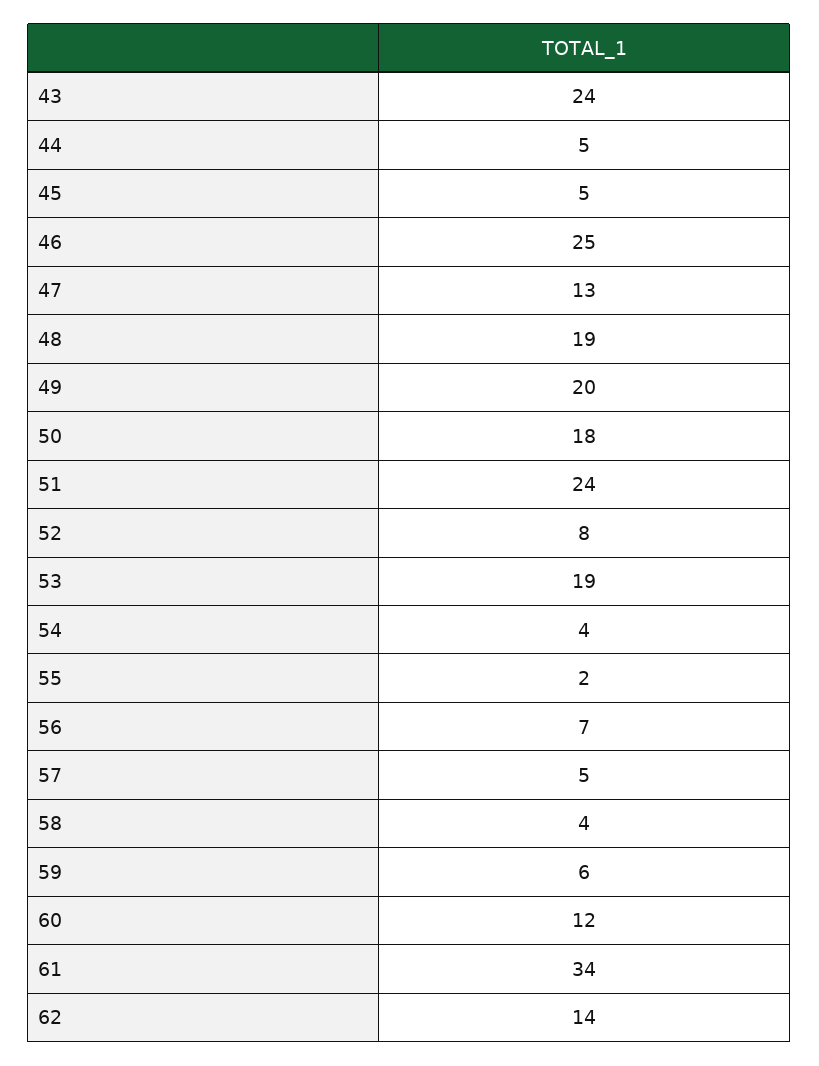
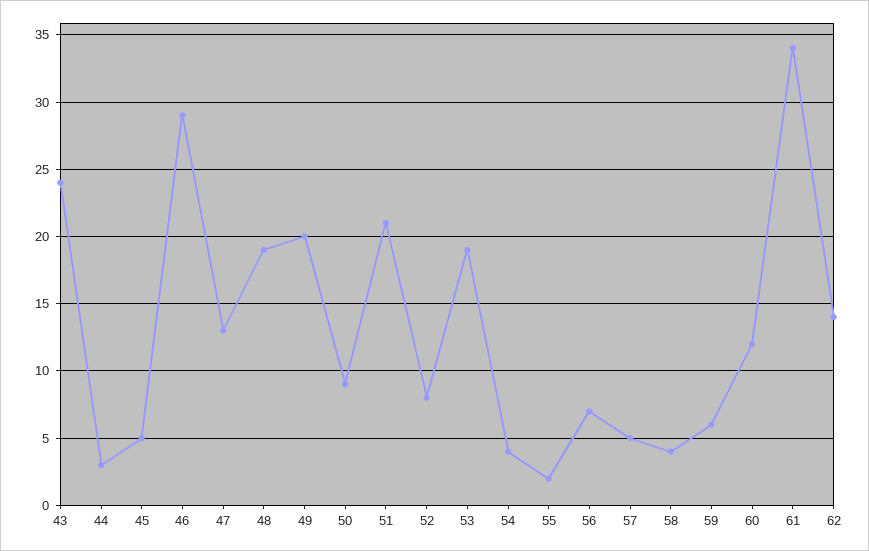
  {
    "43": 24,
-   "44": 5,
+   "44": 3,
    "45": 5,
-   "46": 25,
+   "46": 29,
    "47": 13,
    "48": 19,
    "49": 20,
-   "50": 18,
+   "50": 9,
-   "51": 24,
+   "51": 21,
    "52": 8,
    "53": 19,
    "54": 4,
    "55": 2,
    "56": 7,
    "57": 5,
    "58": 4,
    "59": 6,
    "60": 12,
    "61": 34,
    "62": 14
  }

